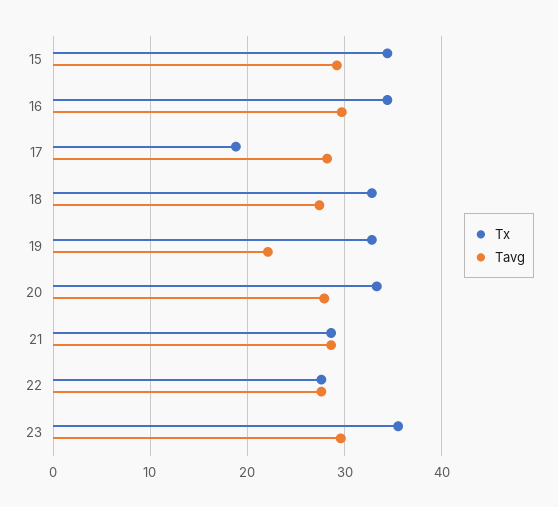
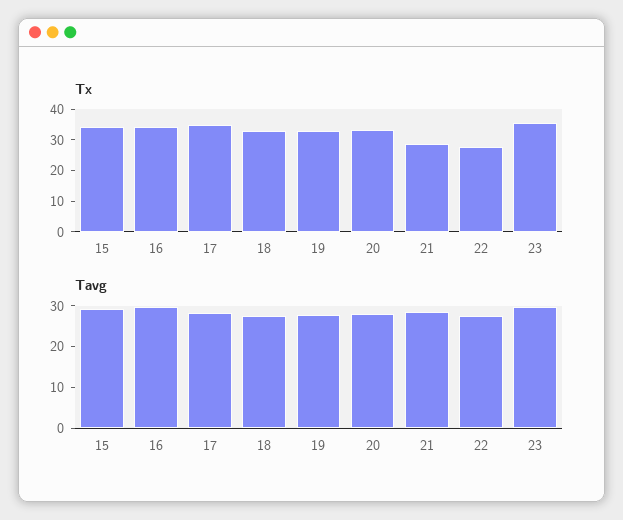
  {
    "Tx": {
      "15": 34,
      "16": 34,
-     "17": 19,
+     "17": 35,
      "18": 33,
      "19": 33,
      "20": 33,
      "21": 29,
      "22": 28,
      "23": 36
    },
    "Tavg": {
      "15": 29,
      "16": 30,
      "17": 28,
      "18": 27,
-     "19": 22,
+     "19": 28,
      "20": 28,
      "21": 29,
      "22": 28,
      "23": 30
    }
  }

